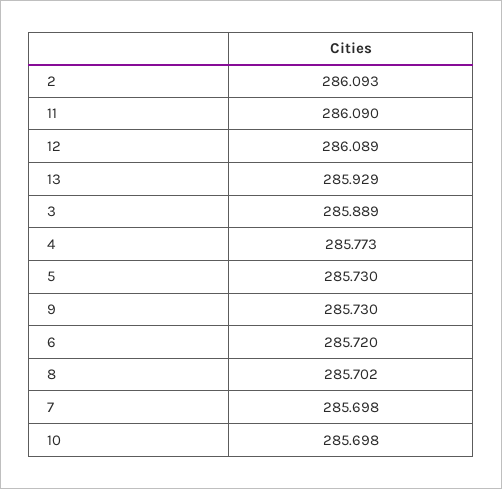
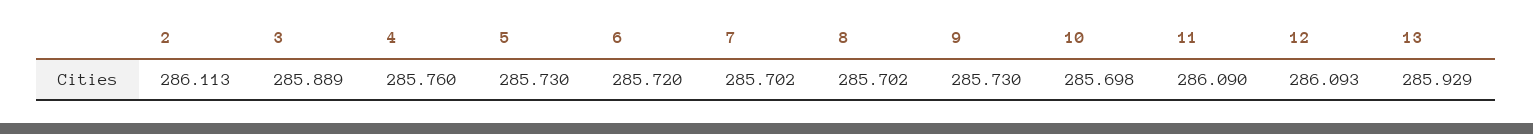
  {
-   "2": 286.093,
+   "2": 286.113,
    "11": 286.09,
-   "12": 286.089,
+   "12": 286.093,
    "13": 285.929,
    "3": 285.889,
-   "4": 285.773,
+   "4": 285.76,
    "5": 285.73,
    "9": 285.73,
    "6": 285.72,
    "8": 285.702,
-   "7": 285.698,
+   "7": 285.702,
    "10": 285.698
  }

